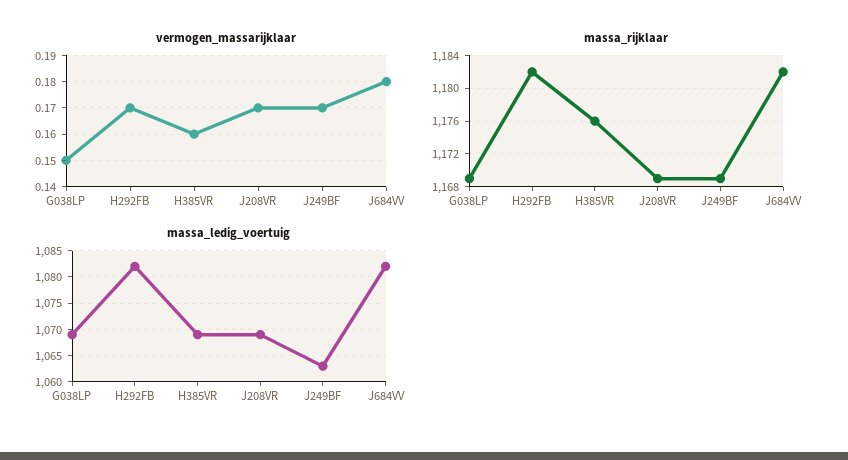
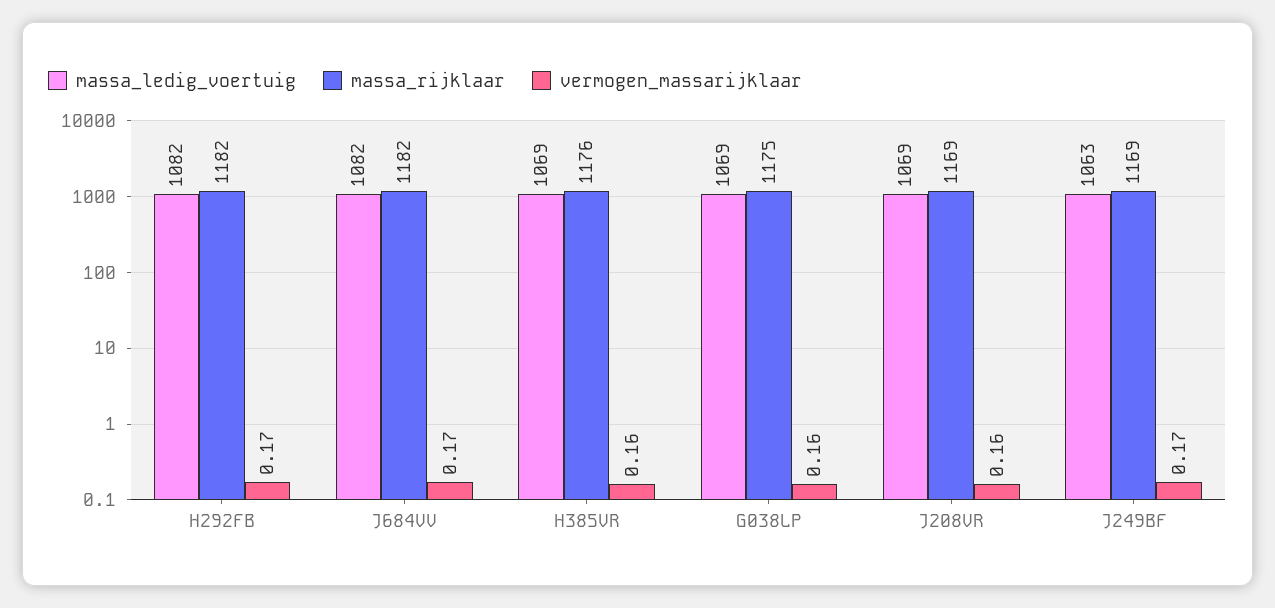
  {
    "vermogen_massarijklaar": {
-     "G038LP": 0.15,
+     "G038LP": 0.16,
      "H292FB": 0.17,
      "H385VR": 0.16,
-     "J208VR": 0.17,
+     "J208VR": 0.16,
      "J249BF": 0.17,
-     "J684VV": 0.18
+     "J684VV": 0.17
    },
    "massa_rijklaar": {
-     "G038LP": 1169,
+     "G038LP": 1175,
      "H292FB": 1182,
      "H385VR": 1176,
      "J208VR": 1169,
      "J249BF": 1169,
      "J684VV": 1182
    },
    "massa_ledig_voertuig": {
      "G038LP": 1069,
      "H292FB": 1082,
      "H385VR": 1069,
      "J208VR": 1069,
      "J249BF": 1063,
      "J684VV": 1082
    }
  }

